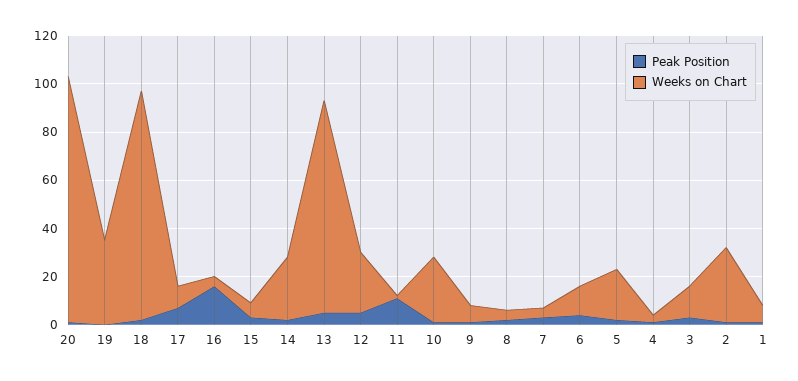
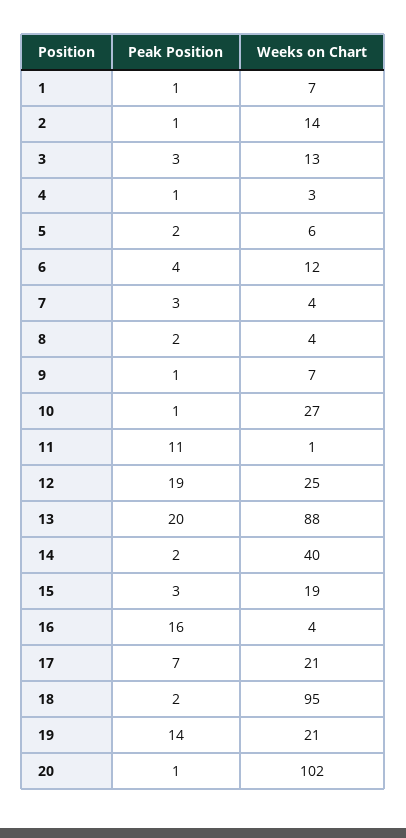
  {
    "Peak Position": {
      "20": 1,
-     "19": 0,
+     "19": 14,
      "18": 2,
      "17": 7,
      "16": 16,
      "15": 3,
      "14": 2,
-     "13": 5,
+     "13": 20,
-     "12": 5,
+     "12": 19,
      "11": 11,
      "10": 1,
      "9": 1,
      "8": 2,
      "7": 3,
      "6": 4,
      "5": 2,
      "4": 1,
      "3": 3,
      "2": 1,
      "1": 1
    },
    "Weeks on Chart": {
      "20": 102,
-     "19": 35,
+     "19": 21,
      "18": 95,
-     "17": 10,
+     "17": 21,
      "16": 4,
-     "15": 5,
+     "15": 19,
-     "14": 25,
+     "14": 40,
      "13": 88,
      "12": 25,
      "11": 1,
      "10": 27,
      "9": 7,
      "8": 4,
      "7": 4,
      "6": 12,
-     "5": 20,
+     "5": 6,
      "4": 3,
      "3": 13,
-     "2": 30,
+     "2": 14,
      "1": 7
    }
  }

